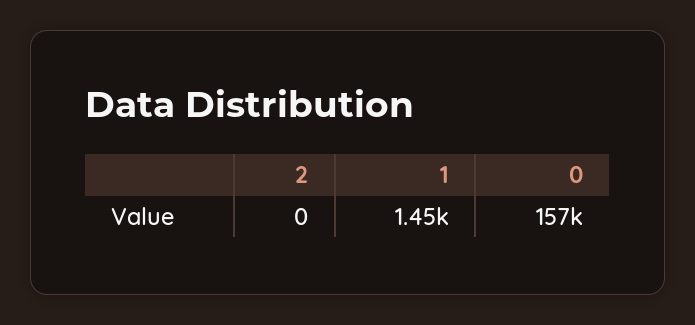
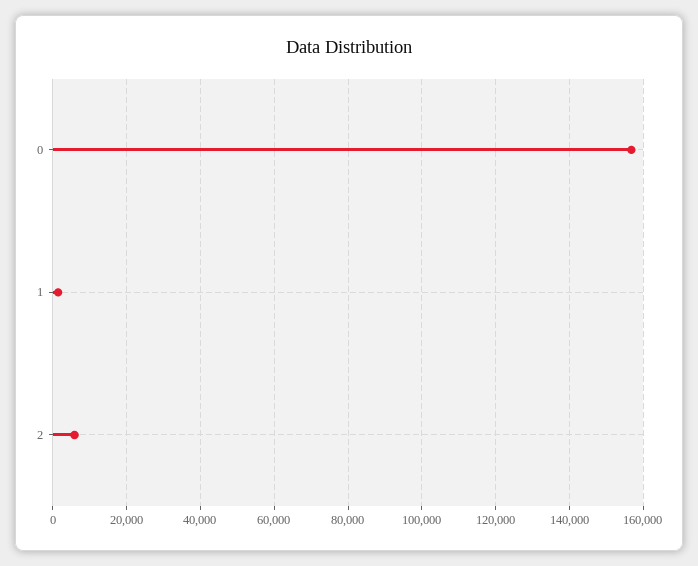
  {
-   "2": 0,
+   "2": 6000,
    "1": 1450,
    "0": 157000
  }

